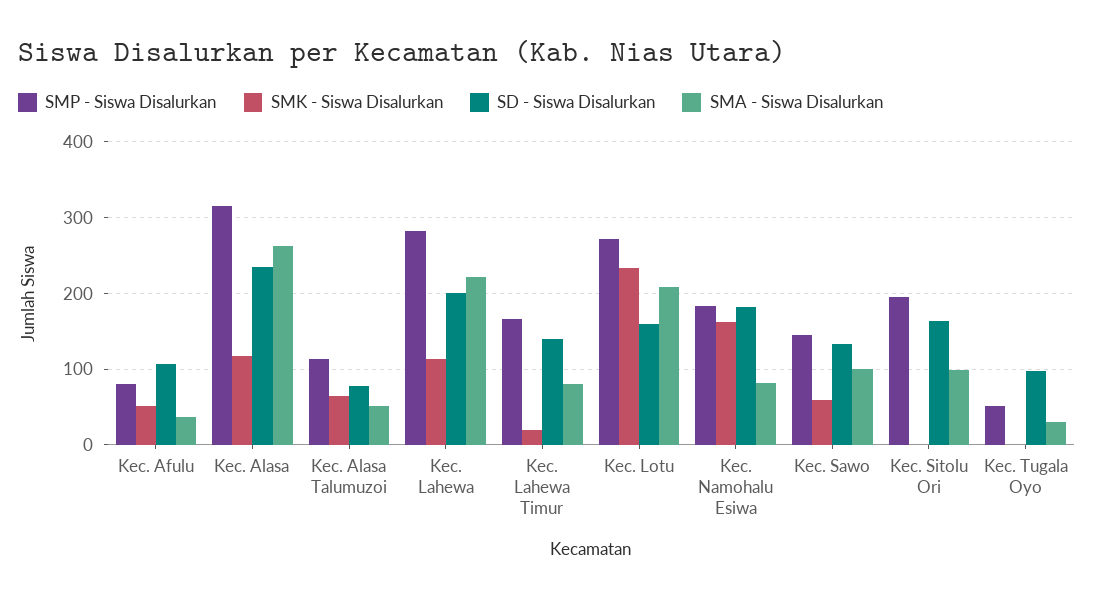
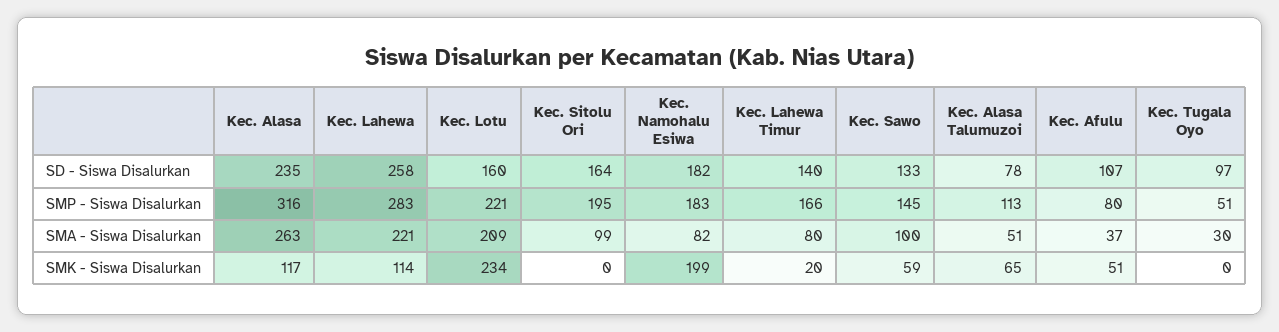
  {
    "SMP - Siswa Disalurkan": {
      "Kec. Afulu": 80,
      "Kec. Alasa": 316,
      "Kec. Alasa Talumuzoi": 113,
      "Kec. Lahewa": 283,
      "Kec. Lahewa Timur": 166,
-     "Kec. Lotu": 270,
+     "Kec. Lotu": 221,
      "Kec. Namohalu Esiwa": 183,
      "Kec. Sawo": 145,
      "Kec. Sitolu Ori": 195,
      "Kec. Tugala Oyo": 51
    },
    "SMK - Siswa Disalurkan": {
      "Kec. Afulu": 51,
      "Kec. Alasa": 117,
      "Kec. Alasa Talumuzoi": 65,
      "Kec. Lahewa": 114,
      "Kec. Lahewa Timur": 20,
      "Kec. Lotu": 234,
-     "Kec. Namohalu Esiwa": 160,
+     "Kec. Namohalu Esiwa": 199,
      "Kec. Sawo": 59,
      "Kec. Sitolu Ori": 0,
      "Kec. Tugala Oyo": 0
    },
    "SD - Siswa Disalurkan": {
      "Kec. Afulu": 107,
      "Kec. Alasa": 235,
      "Kec. Alasa Talumuzoi": 78,
-     "Kec. Lahewa": 200,
+     "Kec. Lahewa": 258,
      "Kec. Lahewa Timur": 140,
      "Kec. Lotu": 160,
      "Kec. Namohalu Esiwa": 182,
      "Kec. Sawo": 133,
      "Kec. Sitolu Ori": 164,
      "Kec. Tugala Oyo": 97
    },
    "SMA - Siswa Disalurkan": {
      "Kec. Afulu": 37,
      "Kec. Alasa": 263,
      "Kec. Alasa Talumuzoi": 51,
      "Kec. Lahewa": 221,
      "Kec. Lahewa Timur": 80,
      "Kec. Lotu": 209,
      "Kec. Namohalu Esiwa": 82,
      "Kec. Sawo": 100,
      "Kec. Sitolu Ori": 99,
      "Kec. Tugala Oyo": 30
    }
  }

